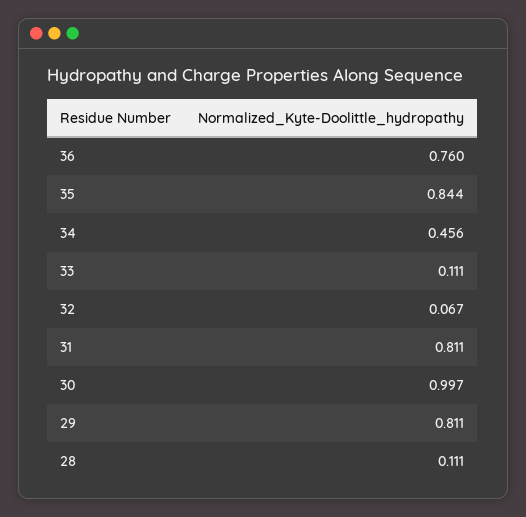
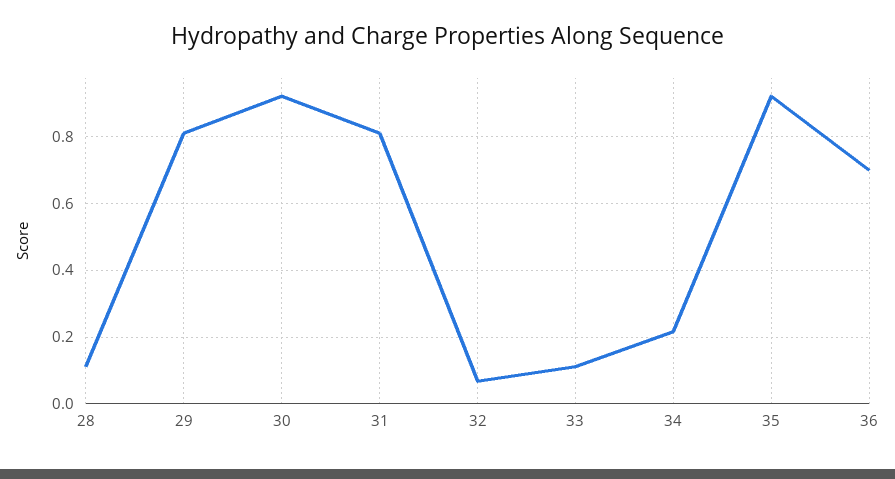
  {
-   "36": 0.76,
+   "36": 0.7,
-   "35": 0.844,
+   "35": 0.92,
-   "34": 0.456,
+   "34": 0.22,
    "33": 0.111,
    "32": 0.067,
    "31": 0.811,
-   "30": 0.997,
+   "30": 0.92,
    "29": 0.811,
    "28": 0.111
  }

